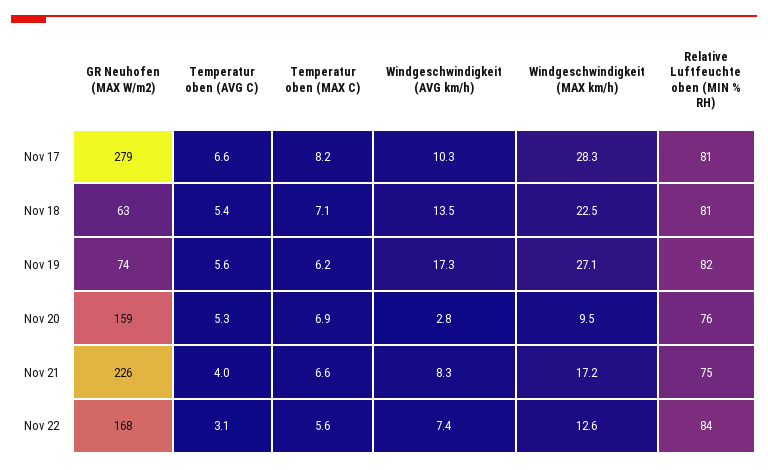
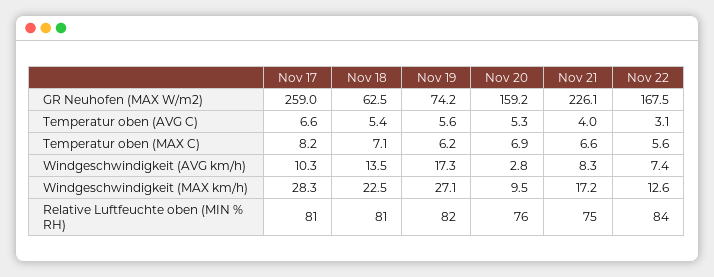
  {
    "GR Neuhofen (MAX W/m2)": {
-     "Nov 17": 279,
+     "Nov 17": 259,
      "Nov 18": 62.5,
      "Nov 19": 74.2,
      "Nov 20": 159.2,
      "Nov 21": 226.1,
      "Nov 22": 167.5
    },
    "Temperatur oben (AVG C)": {
      "Nov 17": 6.6,
      "Nov 18": 5.4,
      "Nov 19": 5.6,
      "Nov 20": 5.3,
      "Nov 21": 4,
      "Nov 22": 3.1
    },
    "Temperatur oben (MAX C)": {
      "Nov 17": 8.2,
      "Nov 18": 7.1,
      "Nov 19": 6.2,
      "Nov 20": 6.9,
      "Nov 21": 6.6,
      "Nov 22": 5.6
    },
    "Windgeschwindigkeit (AVG km/h)": {
      "Nov 17": 10.3,
      "Nov 18": 13.5,
      "Nov 19": 17.3,
      "Nov 20": 2.8,
      "Nov 21": 8.3,
      "Nov 22": 7.4
    },
    "Windgeschwindigkeit (MAX km/h)": {
      "Nov 17": 28.3,
      "Nov 18": 22.5,
      "Nov 19": 27.1,
      "Nov 20": 9.5,
      "Nov 21": 17.2,
      "Nov 22": 12.6
    },
    "Relative Luftfeuchte oben (MIN % RH)": {
      "Nov 17": 81,
      "Nov 18": 81,
      "Nov 19": 82,
      "Nov 20": 76,
      "Nov 21": 75,
      "Nov 22": 84
    }
  }

